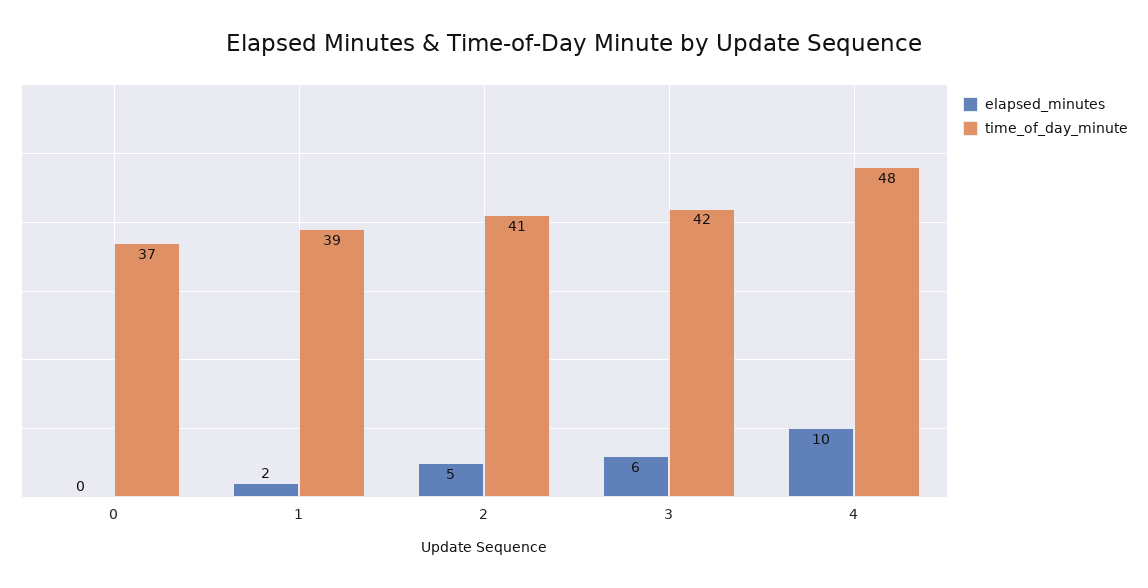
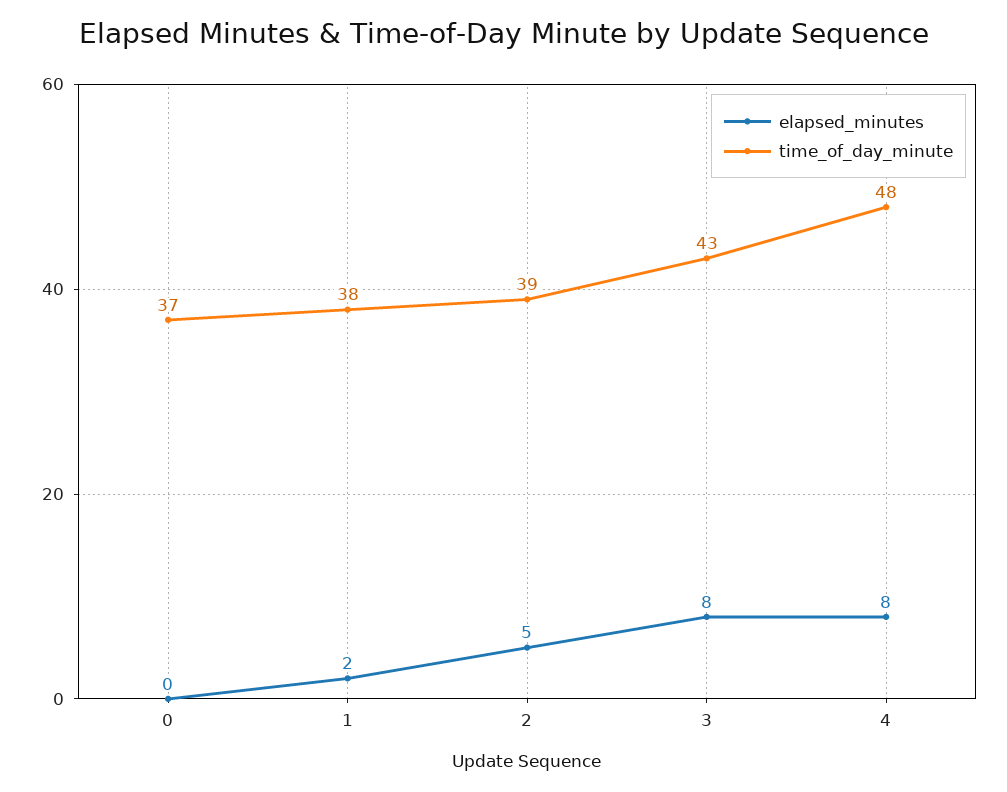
  {
    "elapsed_minutes": {
      "0": 0,
      "1": 2,
      "2": 5,
-     "3": 6,
+     "3": 8,
-     "4": 10
+     "4": 8
    },
    "time_of_day_minute": {
      "0": 37,
-     "1": 39,
+     "1": 38,
-     "2": 41,
+     "2": 39,
-     "3": 42,
+     "3": 43,
      "4": 48
    }
  }

